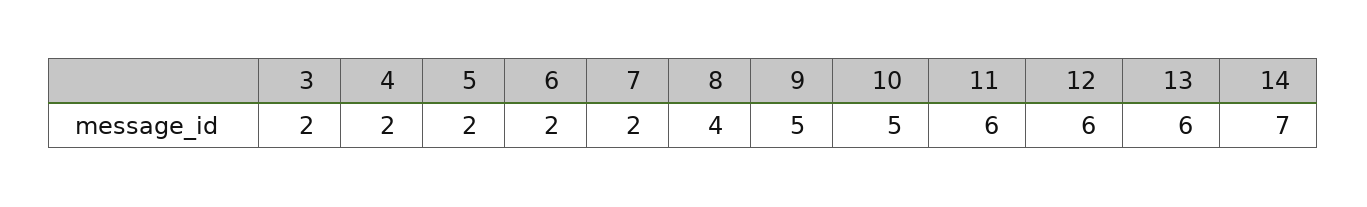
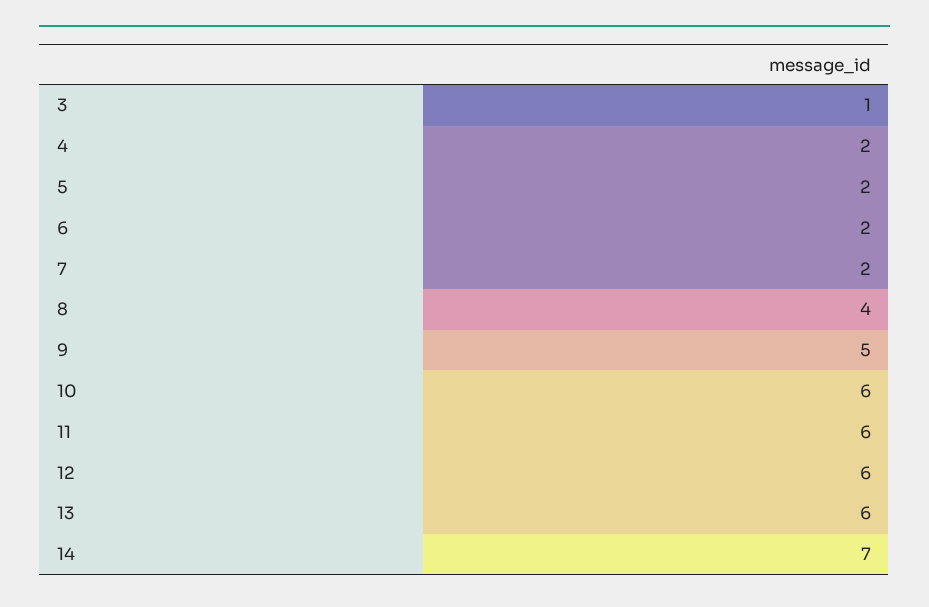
  {
-   "3": 2,
+   "3": 1,
    "4": 2,
    "5": 2,
    "6": 2,
    "7": 2,
    "8": 4,
    "9": 5,
-   "10": 5,
+   "10": 6,
    "11": 6,
    "12": 6,
    "13": 6,
    "14": 7
  }

